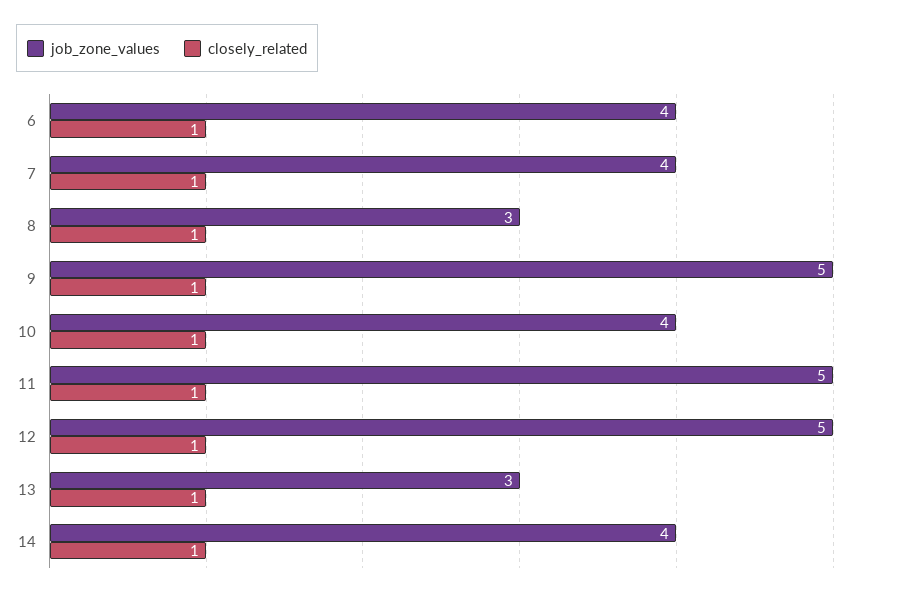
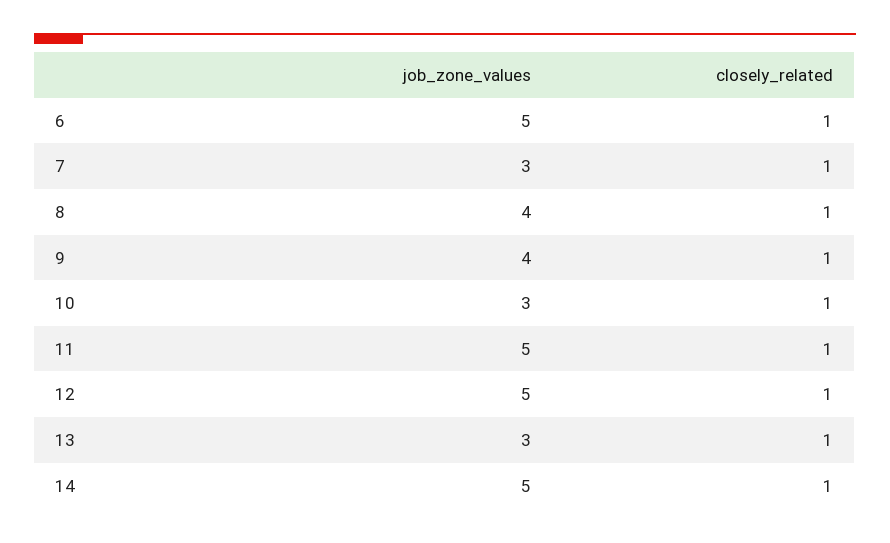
  {
    "job_zone_values": {
-     "6": 4,
+     "6": 5,
-     "7": 4,
+     "7": 3,
-     "8": 3,
+     "8": 4,
-     "9": 5,
+     "9": 4,
-     "10": 4,
+     "10": 3,
      "11": 5,
      "12": 5,
      "13": 3,
-     "14": 4
+     "14": 5
    },
    "closely_related": {
      "6": 1,
      "7": 1,
      "8": 1,
      "9": 1,
      "10": 1,
      "11": 1,
      "12": 1,
      "13": 1,
      "14": 1
    }
  }

